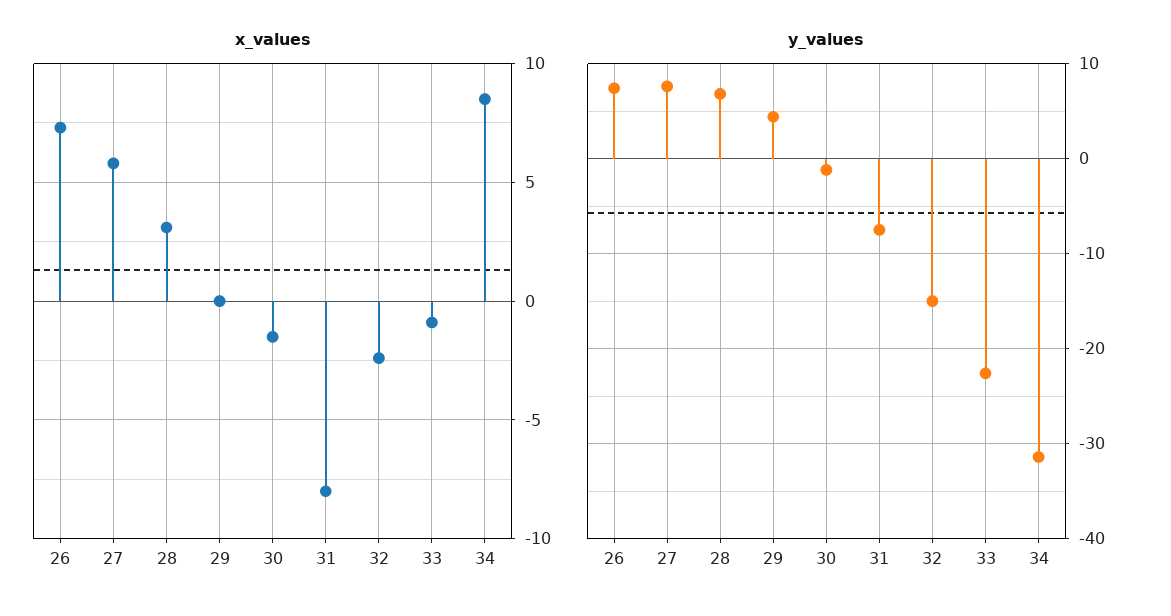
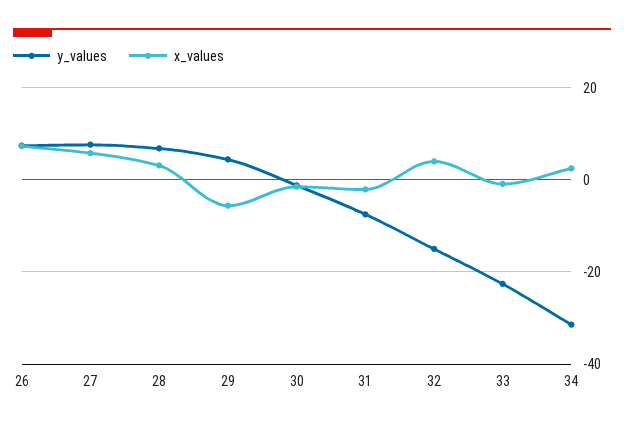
  {
    "x_values": {
      "26": 7.5,
      "27": 6,
      "28": 3,
-     "29": 0,
+     "29": -6,
      "30": -1.5,
-     "31": -8,
+     "31": -2,
-     "32": -2.5,
+     "32": 4,
      "33": -1,
-     "34": 8.5
+     "34": 2
    },
    "y_values": {
      "26": 7,
      "27": 8,
      "28": 7,
      "29": 4,
      "30": -1,
      "31": -8,
      "32": -15,
      "33": -23,
      "34": -31
    }
  }

